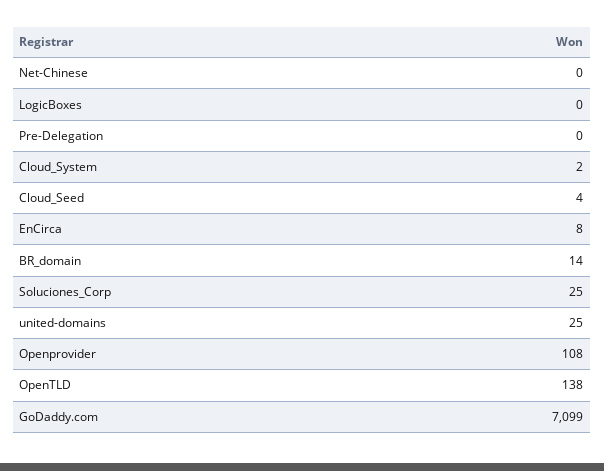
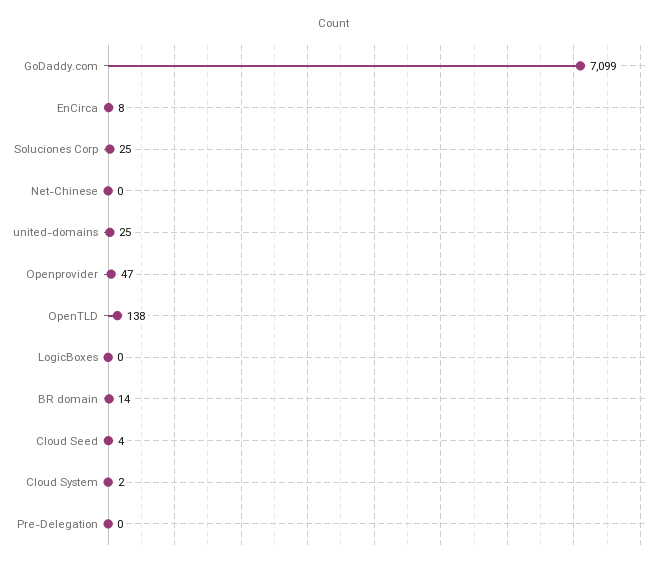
  {
    "Net-Chinese": 0,
    "LogicBoxes": 0,
    "Pre-Delegation": 0,
    "Cloud_System": 2,
    "Cloud_Seed": 4,
    "EnCirca": 8,
    "BR_domain": 14,
    "Soluciones_Corp": 25,
    "united-domains": 25,
-   "Openprovider": 108,
+   "Openprovider": 47,
    "OpenTLD": 138,
    "GoDaddy.com": 7099
  }

